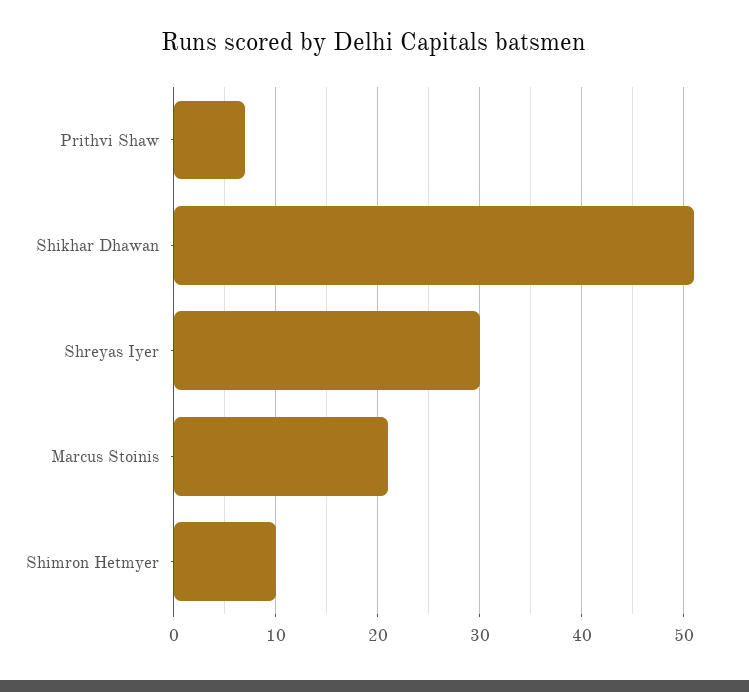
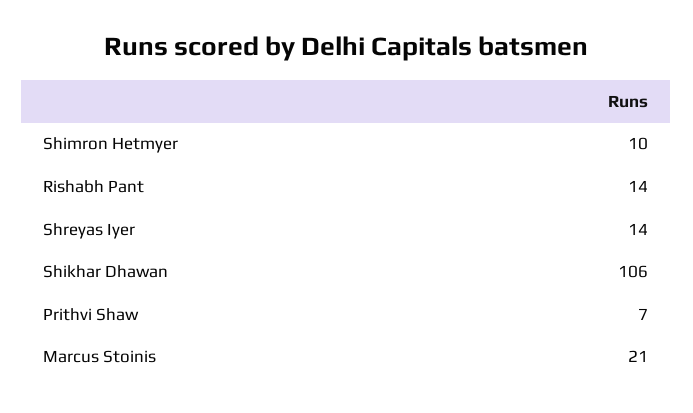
  {
    "Prithvi Shaw": 7,
-   "Shikhar Dhawan": 51,
+   "Shikhar Dhawan": 106,
-   "Shreyas Iyer": 30,
+   "Shreyas Iyer": 14,
    "Marcus Stoinis": 21,
-   "Shimron Hetmyer": 10
+   "Shimron Hetmyer": 10,
+   "Rishabh Pant": 14
  }

